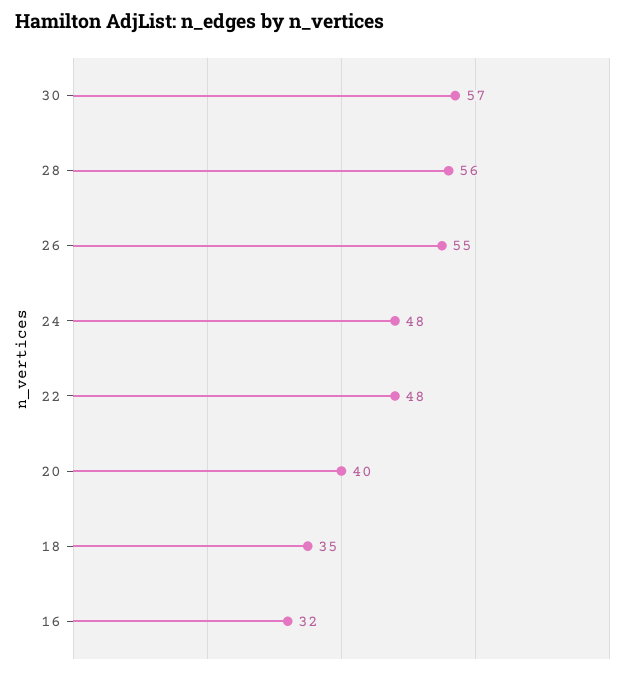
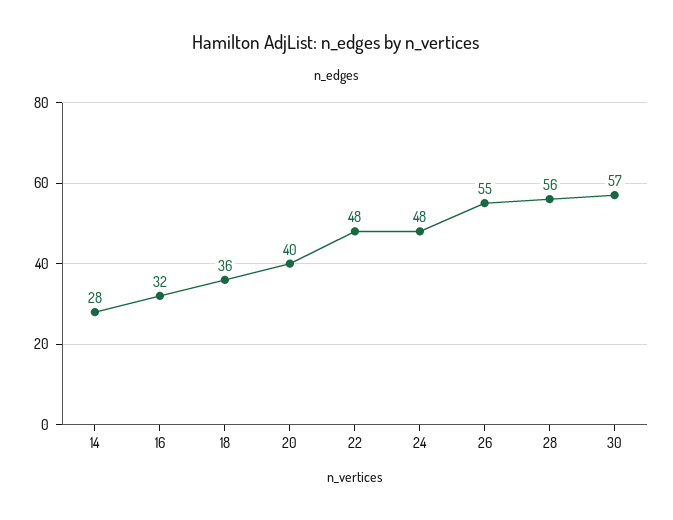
  {
    "30": 57,
    "28": 56,
    "26": 55,
    "24": 48,
    "22": 48,
    "20": 40,
-   "18": 35,
+   "18": 36,
-   "16": 32
+   "16": 32,
+   "14": 28
  }

